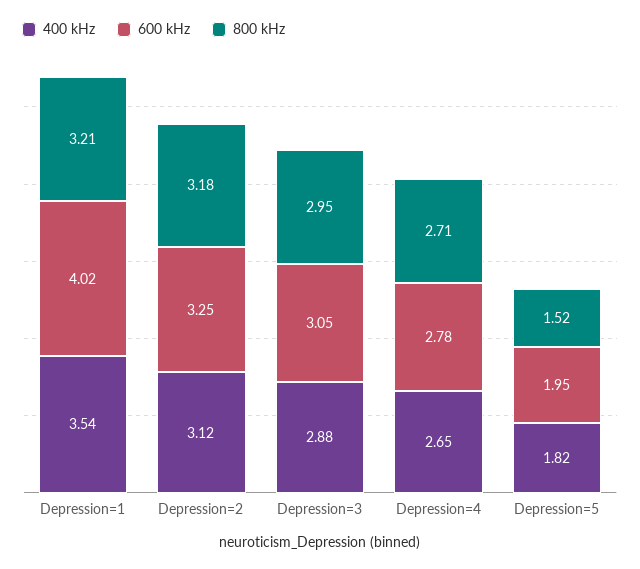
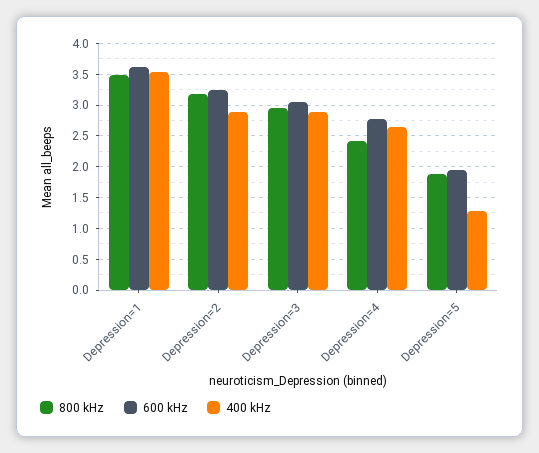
  {
    "400 kHz": {
      "Depression=1": 3.54,
-     "Depression=2": 3.12,
+     "Depression=2": 2.9,
      "Depression=3": 2.88,
      "Depression=4": 2.65,
-     "Depression=5": 1.82
+     "Depression=5": 1.3
    },
    "600 kHz": {
-     "Depression=1": 4.02,
+     "Depression=1": 3.6,
      "Depression=2": 3.25,
      "Depression=3": 3.05,
      "Depression=4": 2.78,
      "Depression=5": 1.95
    },
    "800 kHz": {
-     "Depression=1": 3.21,
+     "Depression=1": 3.5,
      "Depression=2": 3.18,
      "Depression=3": 2.95,
-     "Depression=4": 2.71,
+     "Depression=4": 2.4,
-     "Depression=5": 1.52
+     "Depression=5": 1.9
    }
  }

